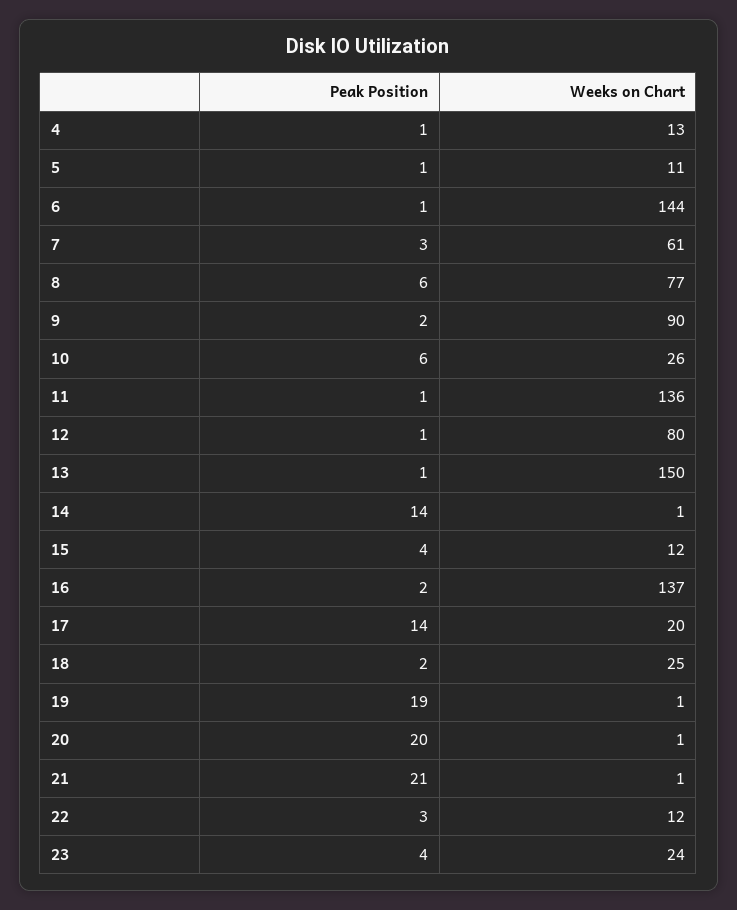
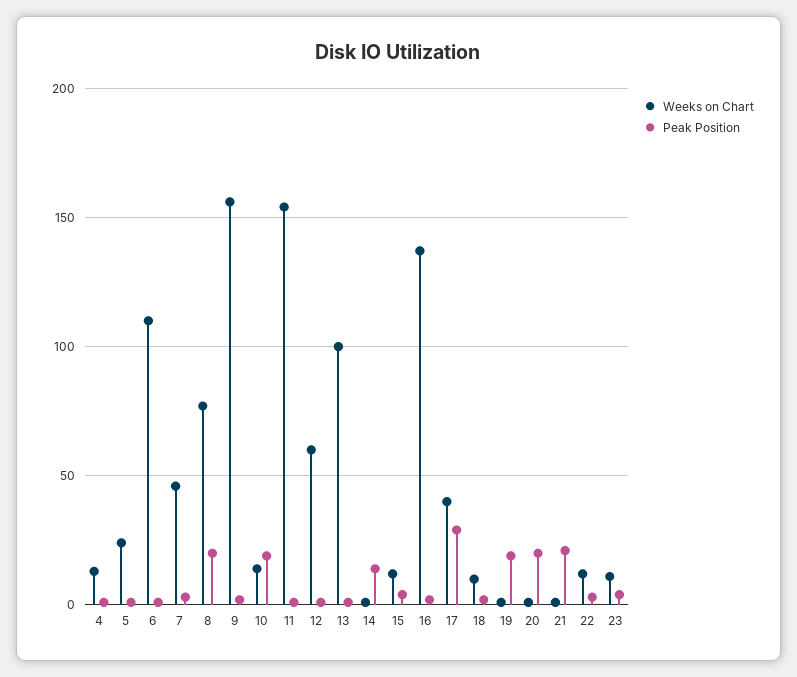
  {
    "Peak Position": {
      "4": 1,
      "5": 1,
      "6": 1,
      "7": 3,
-     "8": 6,
+     "8": 20,
      "9": 2,
-     "10": 6,
+     "10": 20,
      "11": 1,
      "12": 1,
      "13": 1,
      "14": 14,
      "15": 4,
      "16": 2,
-     "17": 14,
+     "17": 30,
      "18": 2,
      "19": 19,
      "20": 20,
      "21": 21,
      "22": 3,
      "23": 4
    },
    "Weeks on Chart": {
      "4": 13,
-     "5": 11,
+     "5": 25,
-     "6": 144,
+     "6": 110,
-     "7": 61,
+     "7": 45,
      "8": 77,
-     "9": 90,
+     "9": 155,
-     "10": 26,
+     "10": 15,
-     "11": 136,
+     "11": 155,
-     "12": 80,
+     "12": 60,
-     "13": 150,
+     "13": 100,
      "14": 1,
      "15": 12,
      "16": 137,
-     "17": 20,
+     "17": 40,
-     "18": 25,
+     "18": 10,
      "19": 1,
      "20": 1,
      "21": 1,
      "22": 12,
-     "23": 24
+     "23": 10
    }
  }

